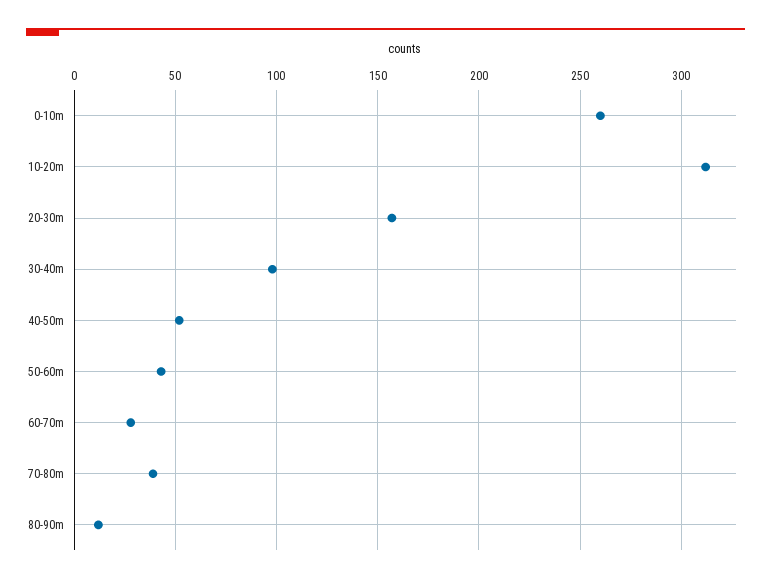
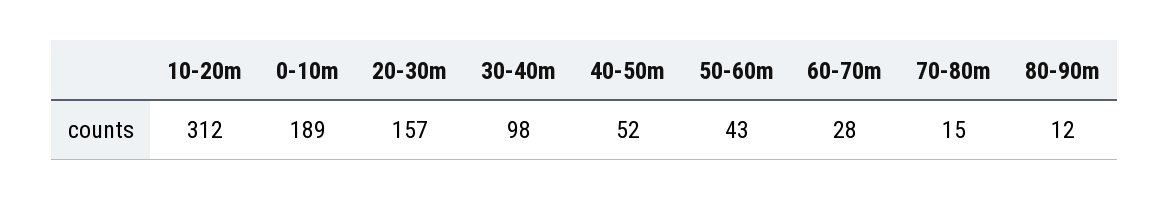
  {
-   "0-10m": 260,
+   "0-10m": 189,
    "10-20m": 312,
    "20-30m": 157,
    "30-40m": 98,
    "40-50m": 52,
    "50-60m": 43,
    "60-70m": 28,
-   "70-80m": 40,
+   "70-80m": 15,
    "80-90m": 12
  }

